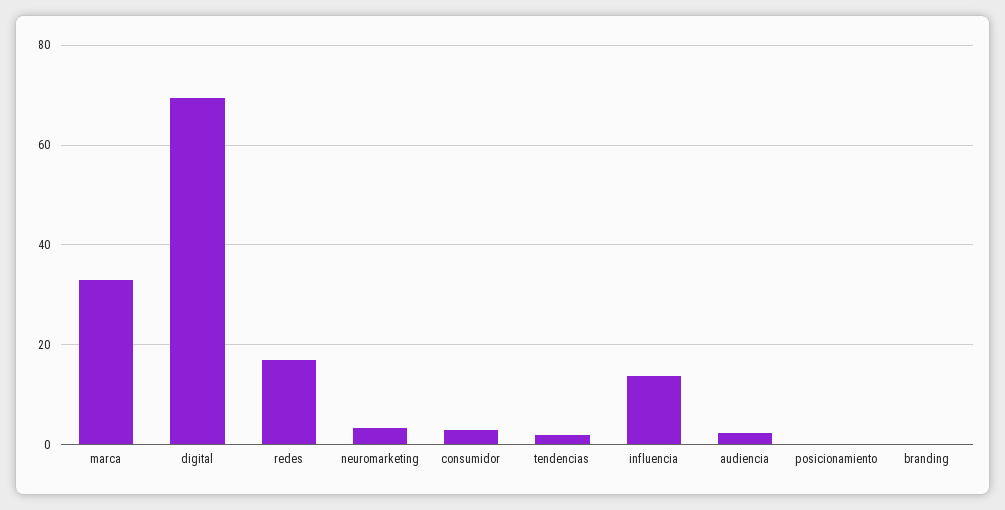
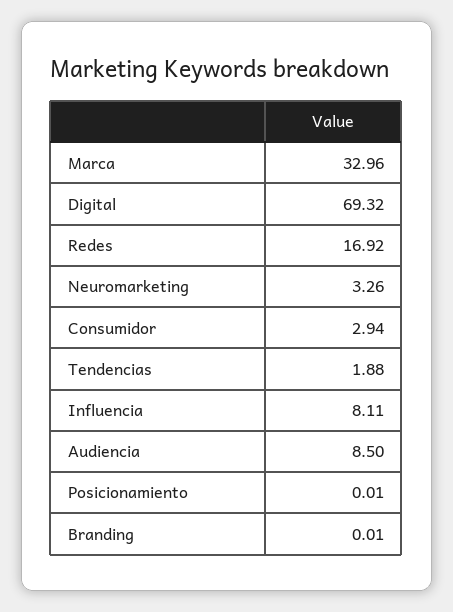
  {
    "marca": 32.96,
    "digital": 69.32,
    "redes": 16.92,
    "neuromarketing": 3.26,
    "consumidor": 2.94,
    "tendencias": 1.88,
-   "influencia": 14,
+   "influencia": 8.11,
-   "audiencia": 2,
+   "audiencia": 8.5,
    "posicionamiento": 0.01,
    "branding": 0.01
  }

